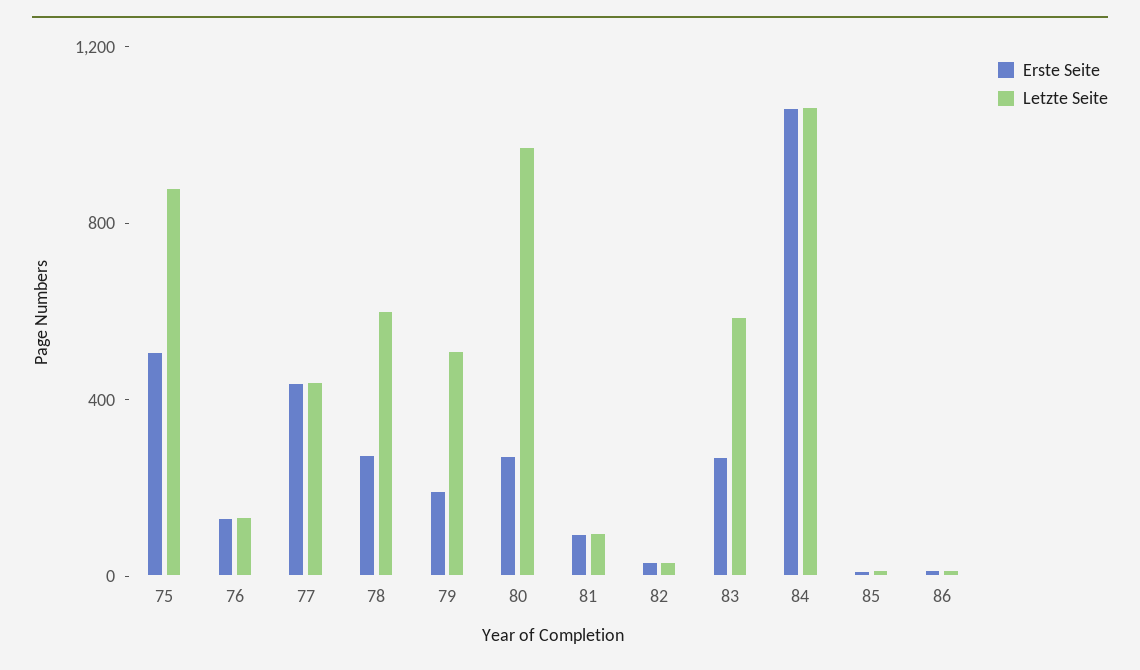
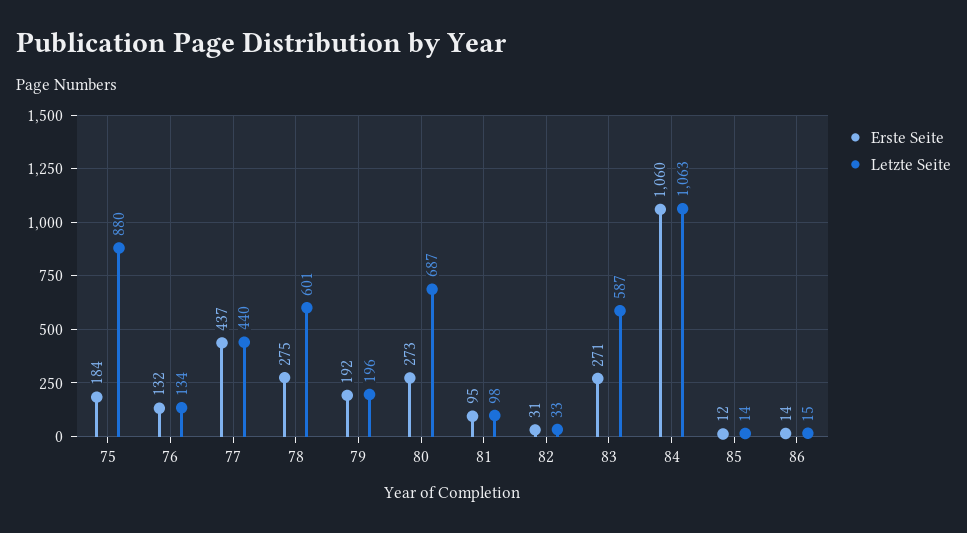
  {
    "Erste Seite": {
-     "75": 500,
+     "75": 184,
      "76": 132,
      "77": 437,
      "78": 275,
      "79": 192,
      "80": 273,
      "81": 95,
      "82": 31,
      "83": 271,
      "84": 1060,
      "85": 12,
      "86": 14
    },
    "Letzte Seite": {
      "75": 880,
      "76": 134,
      "77": 440,
      "78": 601,
-     "79": 500,
+     "79": 196,
-     "80": 1000,
+     "80": 687,
      "81": 98,
      "82": 33,
      "83": 587,
      "84": 1063,
      "85": 14,
      "86": 15
    }
  }

